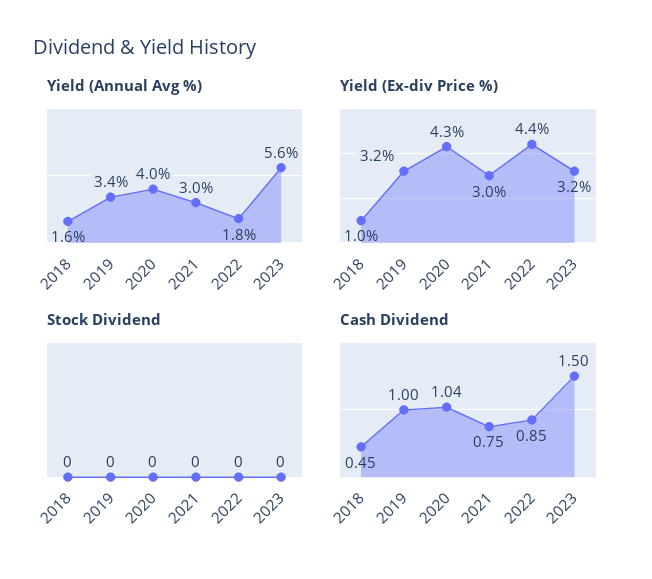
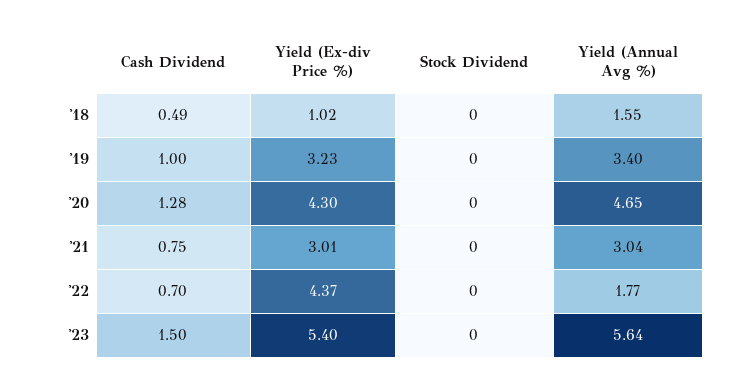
  {
    "Yield (Annual Avg %)": {
      "2018": 1.55,
      "2019": 3.4,
-     "2020": 4,
+     "2020": 4.65,
      "2021": 3.04,
      "2022": 1.77,
      "2023": 5.64
    },
    "Yield (Ex-div Price %)": {
      "2018": 1.02,
      "2019": 3.23,
      "2020": 4.3,
      "2021": 3.01,
      "2022": 4.37,
-     "2023": 3.2
+     "2023": 5.4
    },
    "Stock Dividend": {
      "2018": 0,
      "2019": 0,
      "2020": 0,
      "2021": 0,
      "2022": 0,
      "2023": 0
    },
    "Cash Dividend": {
-     "2018": 0.45,
+     "2018": 0.49,
      "2019": 1,
-     "2020": 1.04,
+     "2020": 1.28,
      "2021": 0.75,
-     "2022": 0.85,
+     "2022": 0.7,
      "2023": 1.5
    }
  }

